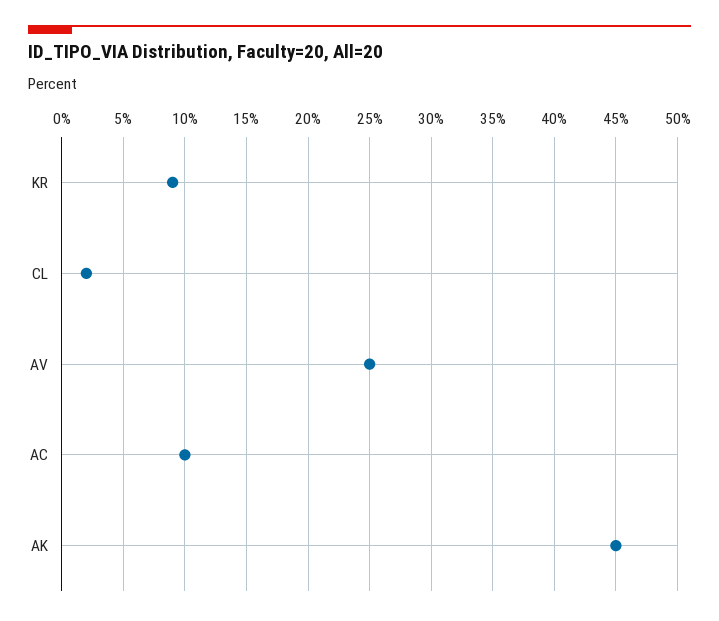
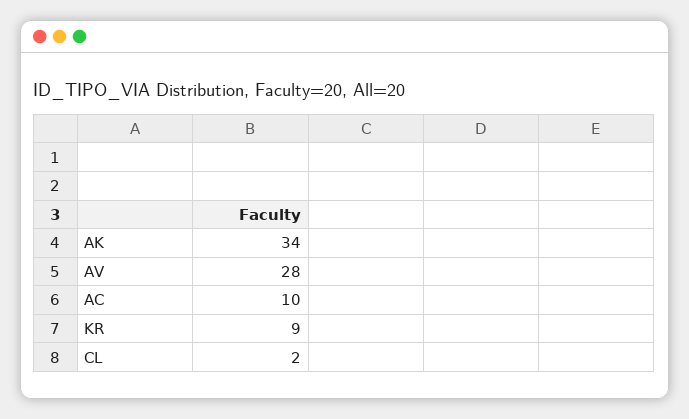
  {
    "KR": 9,
    "CL": 2,
-   "AV": 25,
+   "AV": 28,
    "AC": 10,
-   "AK": 45
+   "AK": 34
  }

